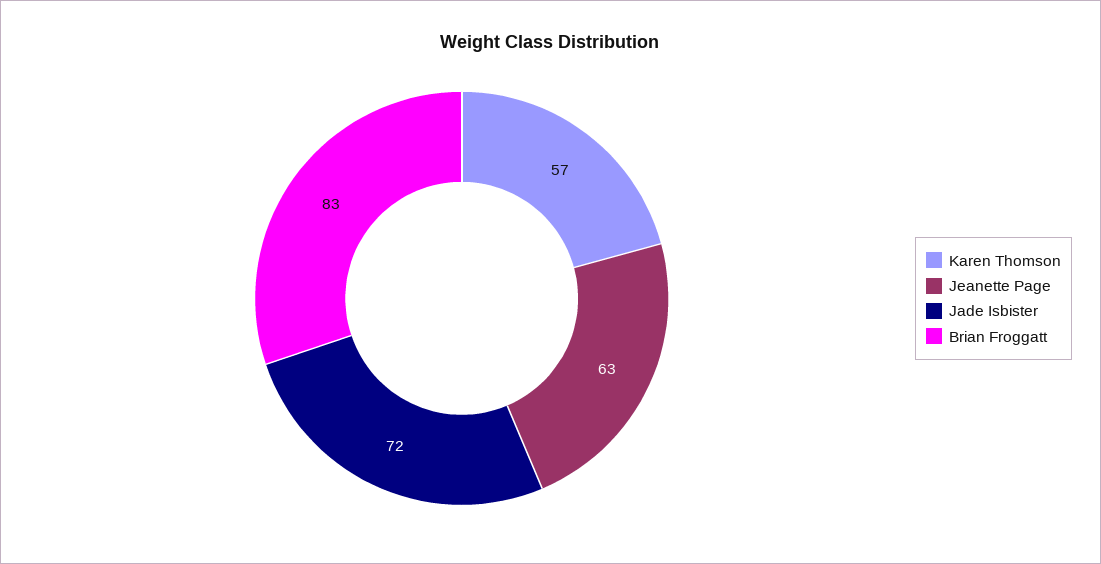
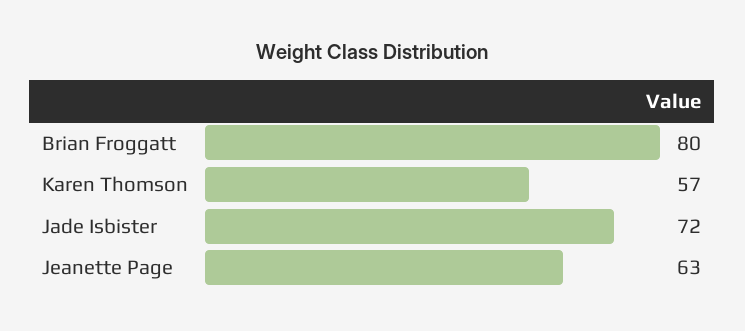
  {
    "Karen Thomson": 57,
    "Jeanette Page": 63,
    "Jade Isbister": 72,
-   "Brian Froggatt": 83
+   "Brian Froggatt": 80
  }

